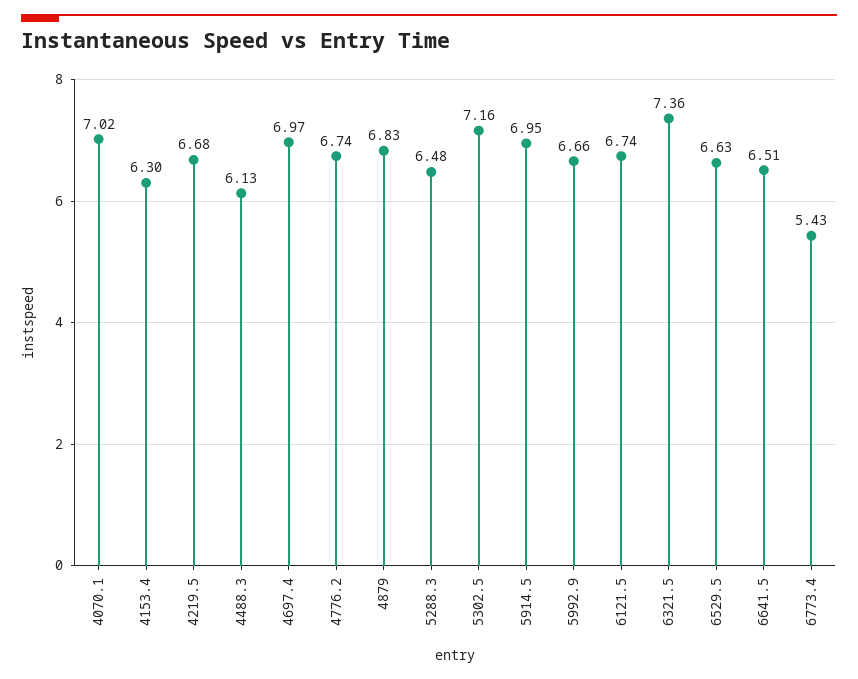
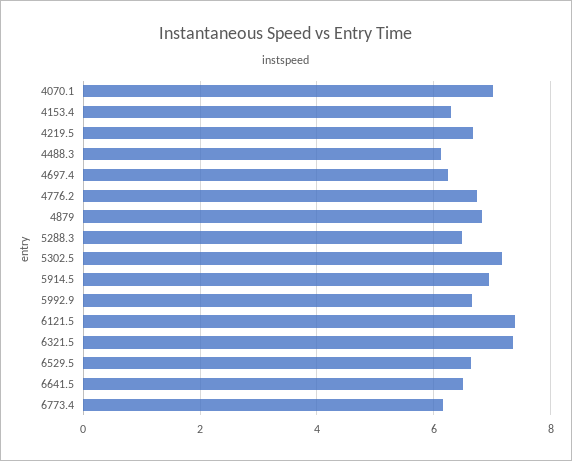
  {
    "4070.1": 7.02,
    "4153.4": 6.3,
    "4219.5": 6.68,
    "4488.3": 6.13,
-   "4697.4": 6.97,
+   "4697.4": 6.2,
    "4776.2": 6.74,
    "4879": 6.83,
    "5288.3": 6.48,
    "5302.5": 7.16,
    "5914.5": 6.95,
    "5992.9": 6.66,
-   "6121.5": 6.74,
+   "6121.5": 7.4,
    "6321.5": 7.36,
    "6529.5": 6.63,
    "6641.5": 6.51,
-   "6773.4": 5.43
+   "6773.4": 6.2
  }

